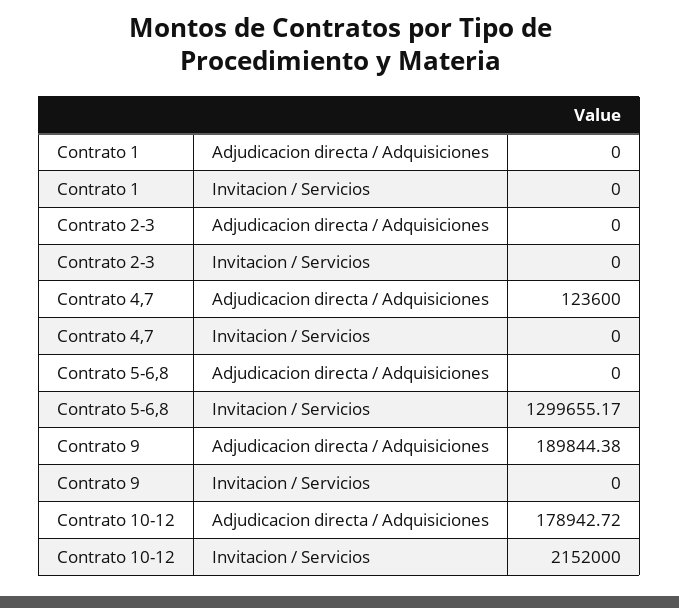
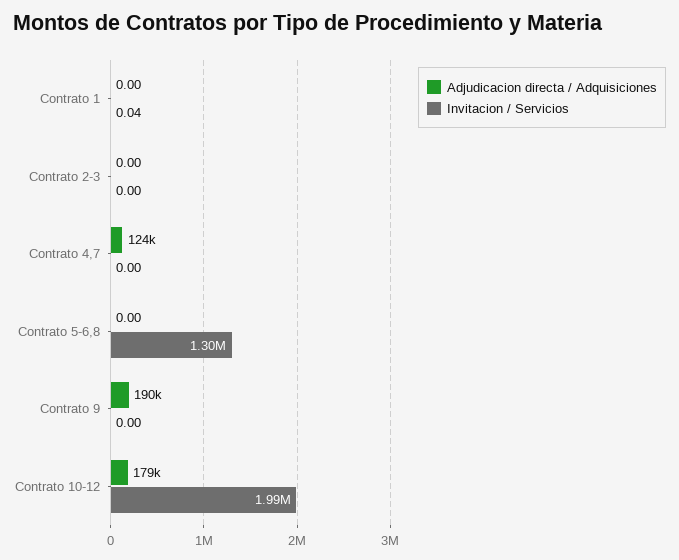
  {
    "Adjudicacion directa / Adquisiciones": {
      "Contrato 1": 0,
      "Contrato 2-3": 0,
      "Contrato 4,7": 123600,
      "Contrato 5-6,8": 0,
      "Contrato 9": 189844.38,
      "Contrato 10-12": 178942.72
    },
    "Invitacion / Servicios": {
-     "Contrato 1": 0,
+     "Contrato 1": 0.04,
      "Contrato 2-3": 0,
      "Contrato 4,7": 0,
      "Contrato 5-6,8": 1299655.17,
      "Contrato 9": 0,
-     "Contrato 10-12": 2152000
+     "Contrato 10-12": 1990000
    }
  }

